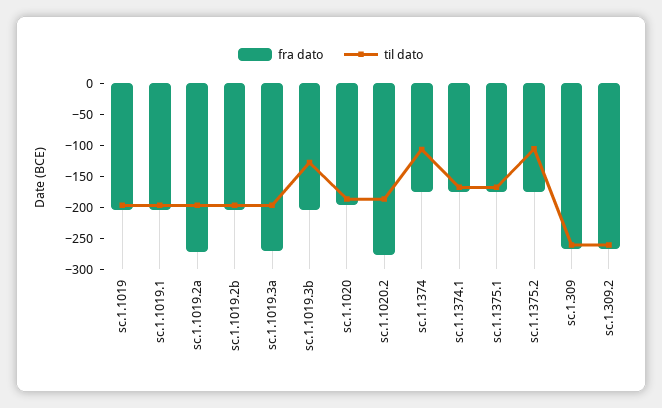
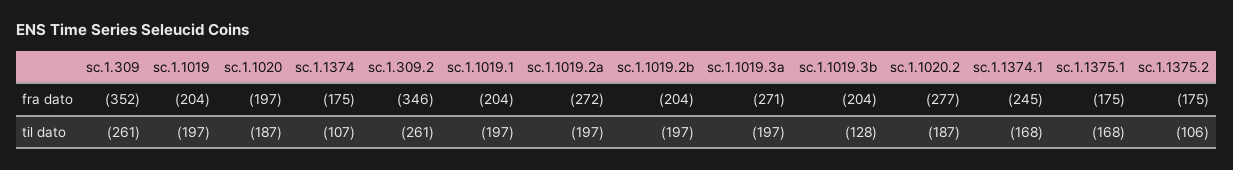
  {
    "fra dato": {
      "sc.1.1019": -204,
      "sc.1.1019.1": -204,
      "sc.1.1019.2a": -272,
      "sc.1.1019.2b": -204,
      "sc.1.1019.3a": -271,
      "sc.1.1019.3b": -204,
      "sc.1.1020": -197,
      "sc.1.1020.2": -277,
      "sc.1.1374": -175,
-     "sc.1.1374.1": -175,
+     "sc.1.1374.1": -245,
      "sc.1.1375.1": -175,
      "sc.1.1375.2": -175,
-     "sc.1.309": -275,
+     "sc.1.309": -352,
-     "sc.1.309.2": -275
+     "sc.1.309.2": -346
    },
    "til dato": {
      "sc.1.1019": -197,
      "sc.1.1019.1": -197,
      "sc.1.1019.2a": -197,
      "sc.1.1019.2b": -197,
      "sc.1.1019.3a": -197,
      "sc.1.1019.3b": -128,
      "sc.1.1020": -187,
      "sc.1.1020.2": -187,
      "sc.1.1374": -107,
      "sc.1.1374.1": -168,
      "sc.1.1375.1": -168,
      "sc.1.1375.2": -106,
      "sc.1.309": -261,
      "sc.1.309.2": -261
    }
  }

